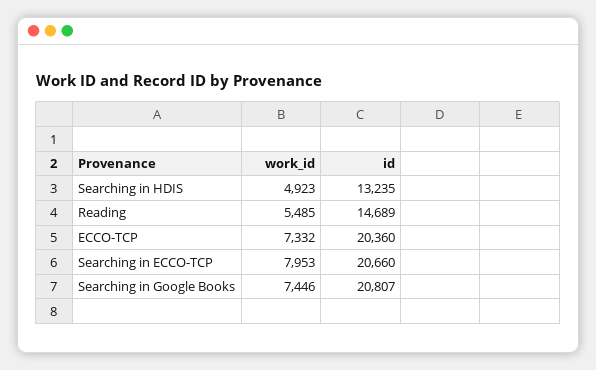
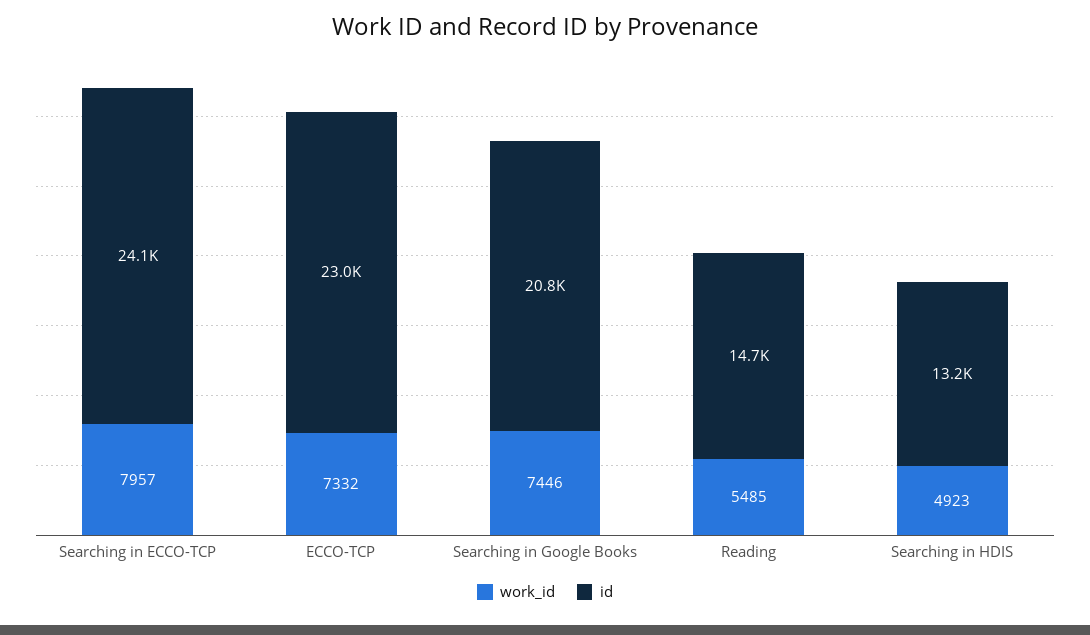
  {
    "work_id": {
      "Searching in HDIS": 4923,
      "Reading": 5485,
      "ECCO-TCP": 7332,
-     "Searching in ECCO-TCP": 7953,
+     "Searching in ECCO-TCP": 7957,
      "Searching in Google Books": 7446
    },
    "id": {
      "Searching in HDIS": 13235,
      "Reading": 14689,
-     "ECCO-TCP": 20360,
+     "ECCO-TCP": 23000,
-     "Searching in ECCO-TCP": 20660,
+     "Searching in ECCO-TCP": 24100,
      "Searching in Google Books": 20807
    }
  }

